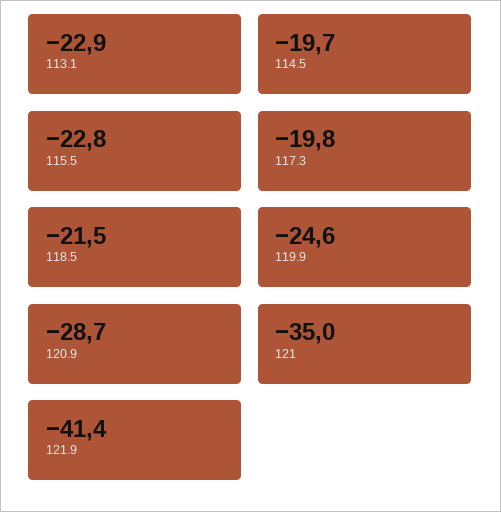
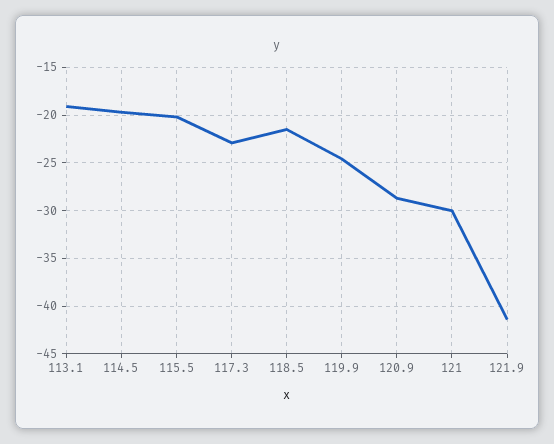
  {
-   "113.1": -22.9,
+   "113.1": -19,
    "114.5": -19.7,
-   "115.5": -22.8,
+   "115.5": -20,
-   "117.3": -19.8,
+   "117.3": -23,
    "118.5": -21.5,
    "119.9": -24.6,
    "120.9": -28.7,
-   "121": -35,
+   "121": -30,
    "121.9": -41.4
  }

